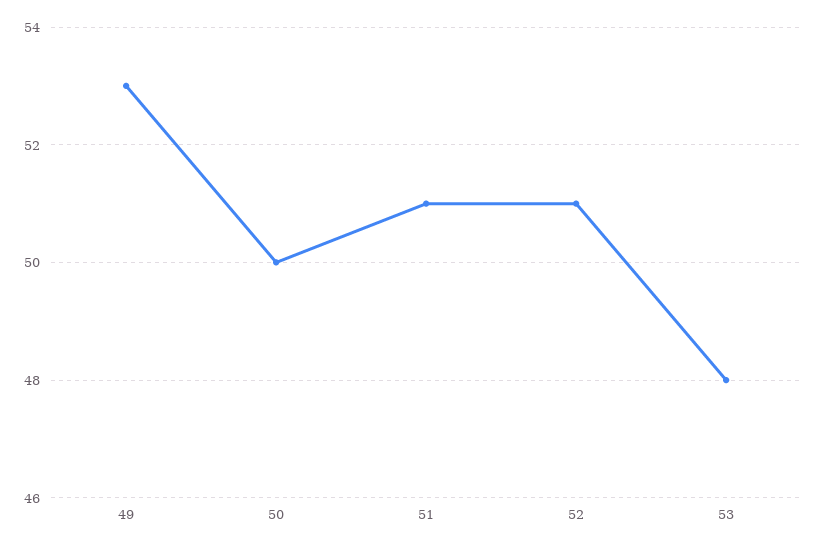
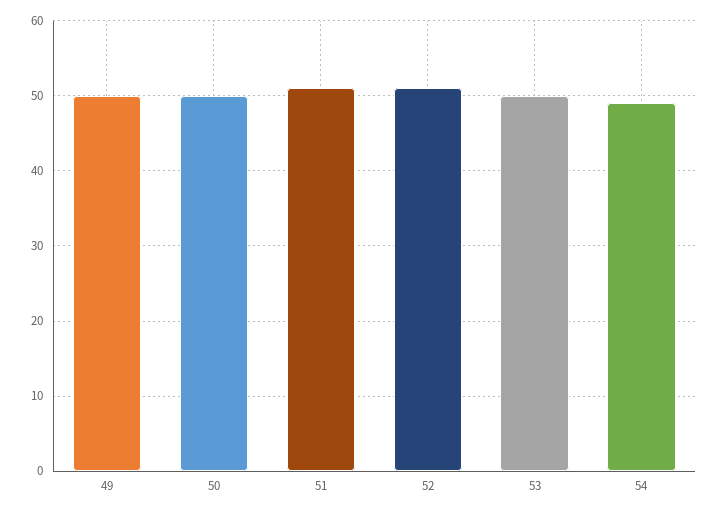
  {
-   "49": 53,
+   "49": 50,
    "50": 50,
    "51": 51,
    "52": 51,
-   "53": 48
+   "53": 50,
+   "54": 49
  }

